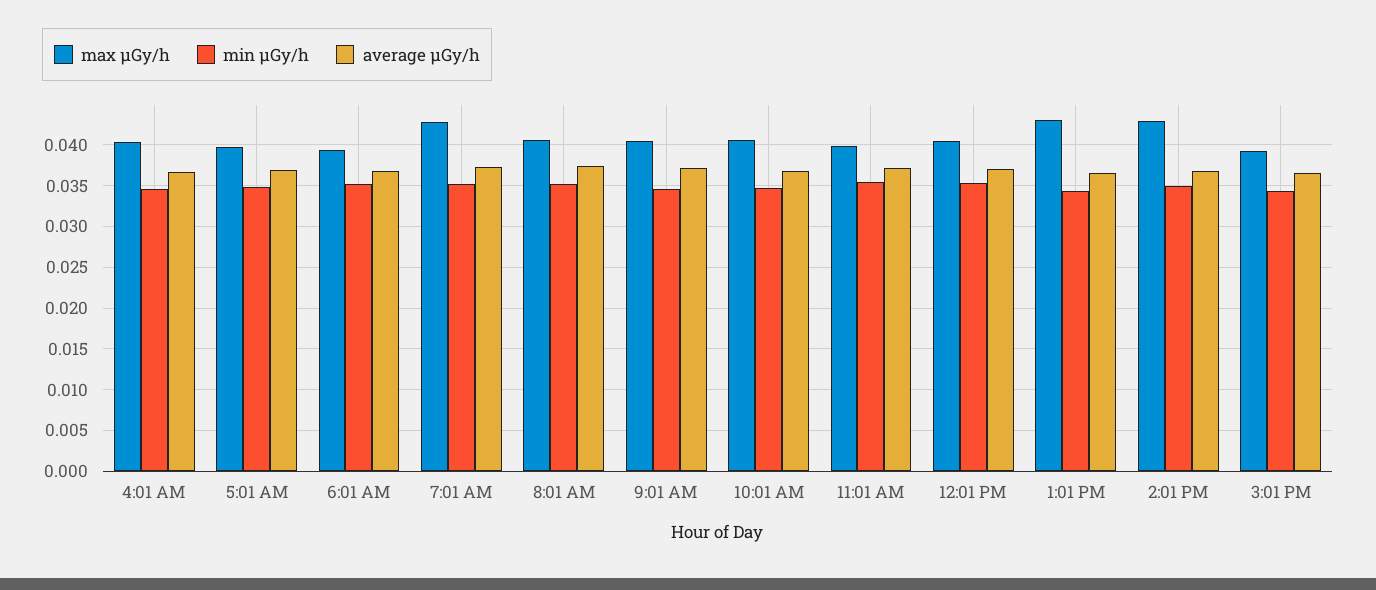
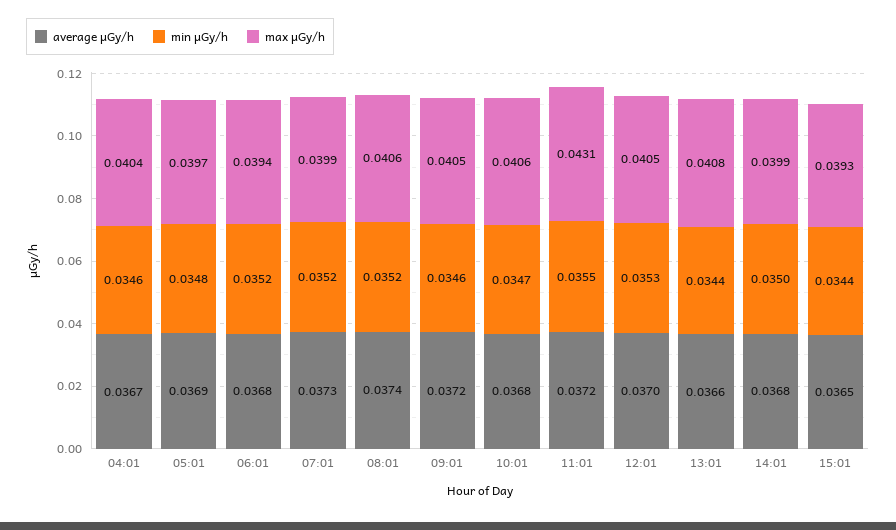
  {
    "max μGy/h": {
      "4:01 AM": 0.0404,
      "5:01 AM": 0.0397,
      "6:01 AM": 0.0394,
-     "7:01 AM": 0.043,
+     "7:01 AM": 0.0399,
      "8:01 AM": 0.0406,
      "9:01 AM": 0.0405,
      "10:01 AM": 0.0406,
-     "11:01 AM": 0.04,
+     "11:01 AM": 0.0431,
      "12:01 PM": 0.0405,
-     "1:01 PM": 0.043,
+     "1:01 PM": 0.0408,
-     "2:01 PM": 0.043,
+     "2:01 PM": 0.0399,
      "3:01 PM": 0.0393
    },
    "min μGy/h": {
      "4:01 AM": 0.0346,
      "5:01 AM": 0.0348,
      "6:01 AM": 0.0352,
      "7:01 AM": 0.0352,
      "8:01 AM": 0.0352,
      "9:01 AM": 0.0346,
      "10:01 AM": 0.0347,
      "11:01 AM": 0.0355,
      "12:01 PM": 0.0353,
      "1:01 PM": 0.0344,
      "2:01 PM": 0.035,
      "3:01 PM": 0.0344
    },
    "average μGy/h": {
      "4:01 AM": 0.0367,
      "5:01 AM": 0.0369,
      "6:01 AM": 0.0368,
      "7:01 AM": 0.0373,
      "8:01 AM": 0.0374,
      "9:01 AM": 0.0372,
      "10:01 AM": 0.0368,
      "11:01 AM": 0.0372,
      "12:01 PM": 0.037,
      "1:01 PM": 0.0366,
      "2:01 PM": 0.0368,
      "3:01 PM": 0.0365
    }
  }

